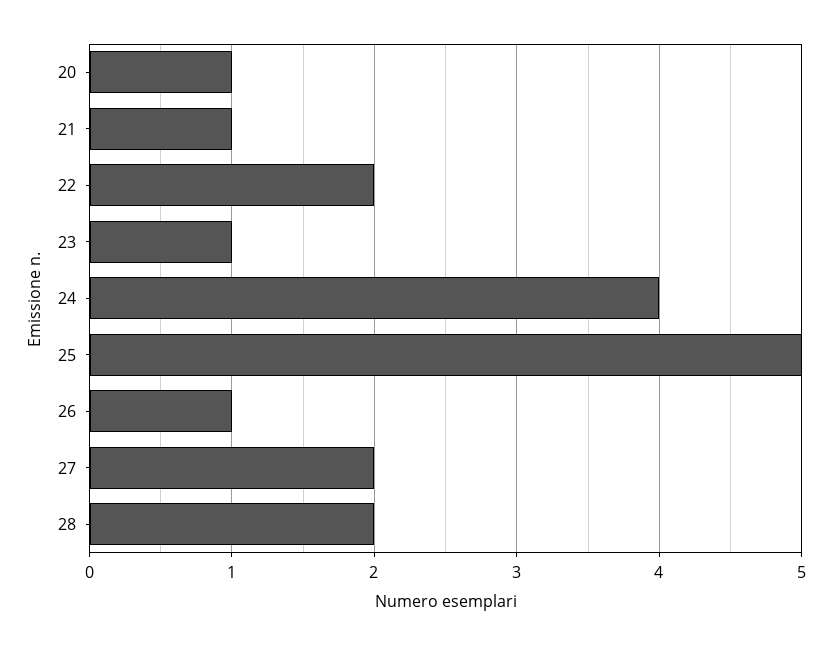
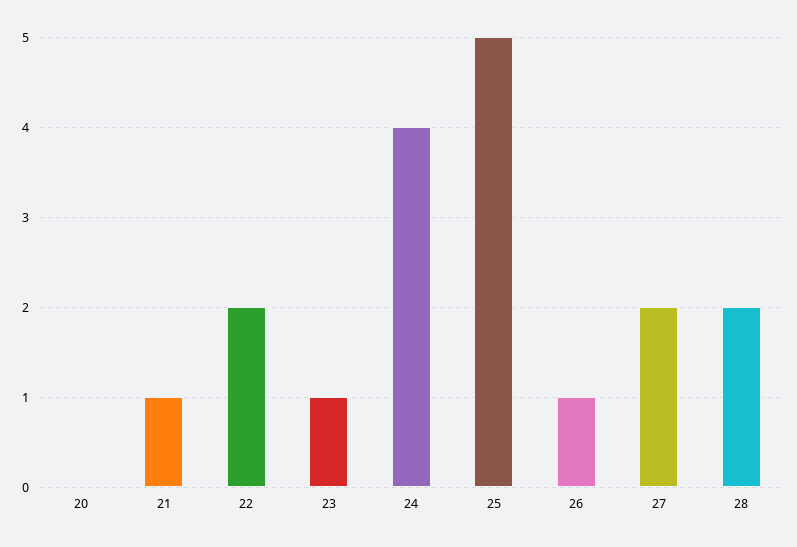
  {
-   "20": 1,
+   "20": 0,
    "21": 1,
    "22": 2,
    "23": 1,
    "24": 4,
    "25": 5,
    "26": 1,
    "27": 2,
    "28": 2
  }

